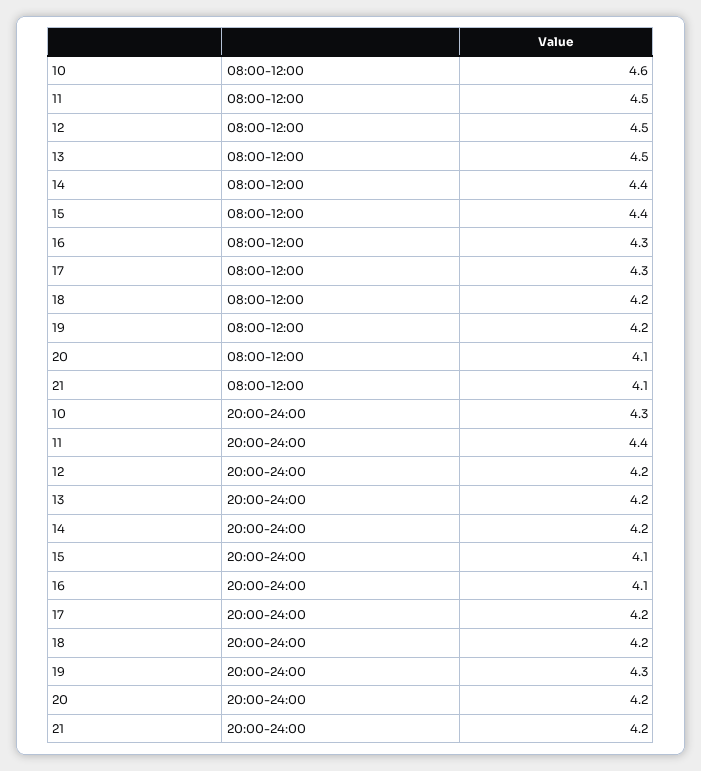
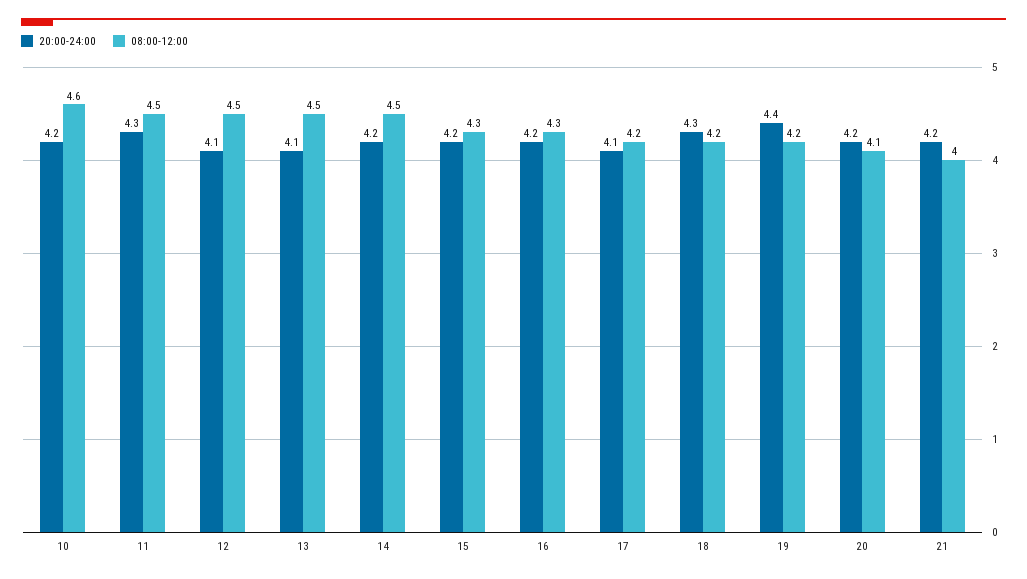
  {
    "08:00-12:00": {
      "10": 4.6,
      "11": 4.5,
      "12": 4.5,
      "13": 4.5,
-     "14": 4.4,
+     "14": 4.5,
-     "15": 4.4,
+     "15": 4.3,
      "16": 4.3,
-     "17": 4.3,
+     "17": 4.2,
      "18": 4.2,
      "19": 4.2,
      "20": 4.1,
-     "21": 4.1
+     "21": 4
    },
    "20:00-24:00": {
-     "10": 4.3,
+     "10": 4.2,
-     "11": 4.4,
+     "11": 4.3,
-     "12": 4.2,
+     "12": 4.1,
-     "13": 4.2,
+     "13": 4.1,
      "14": 4.2,
-     "15": 4.1,
+     "15": 4.2,
-     "16": 4.1,
+     "16": 4.2,
-     "17": 4.2,
+     "17": 4.1,
-     "18": 4.2,
+     "18": 4.3,
-     "19": 4.3,
+     "19": 4.4,
      "20": 4.2,
      "21": 4.2
    }
  }

